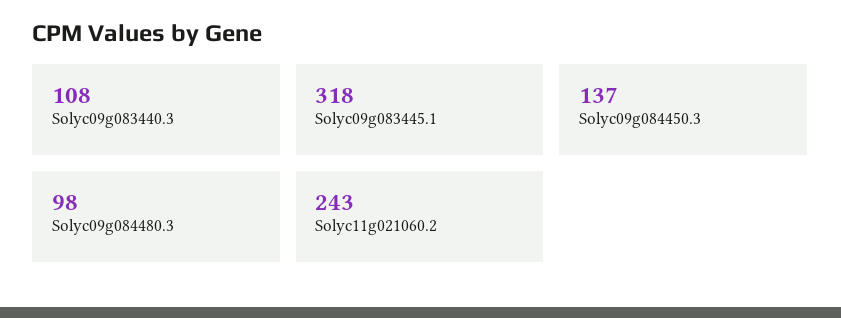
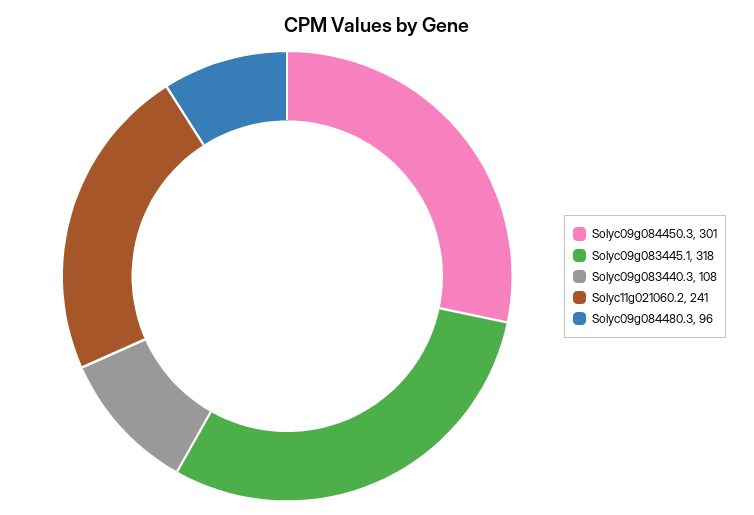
  {
    "Solyc09g083440.3": 108,
    "Solyc09g083445.1": 318,
-   "Solyc09g084450.3": 137,
+   "Solyc09g084450.3": 301,
-   "Solyc09g084480.3": 98,
+   "Solyc09g084480.3": 96,
-   "Solyc11g021060.2": 243
+   "Solyc11g021060.2": 241
  }

